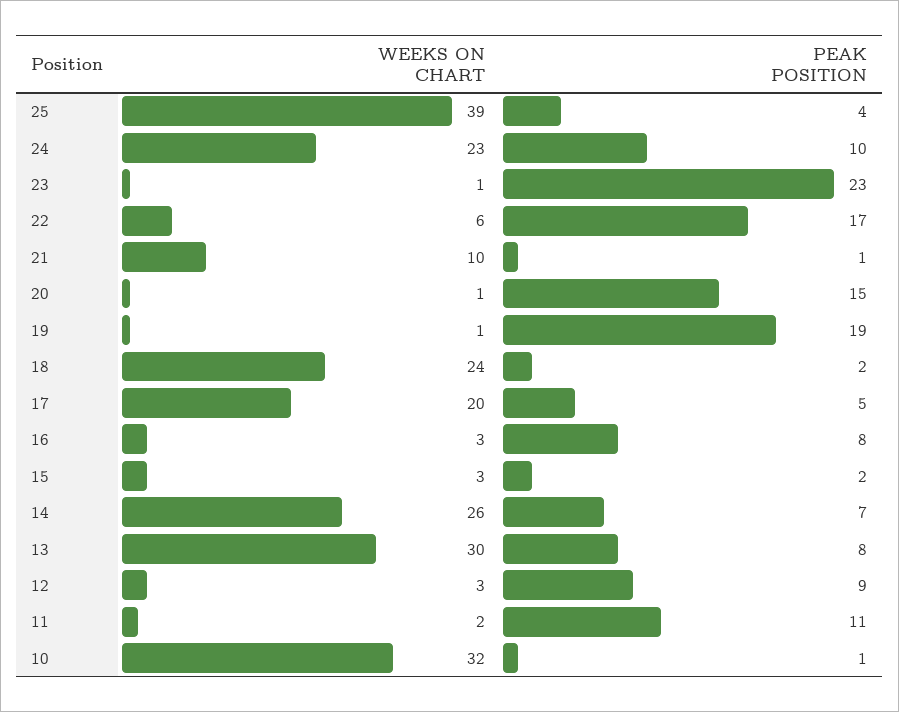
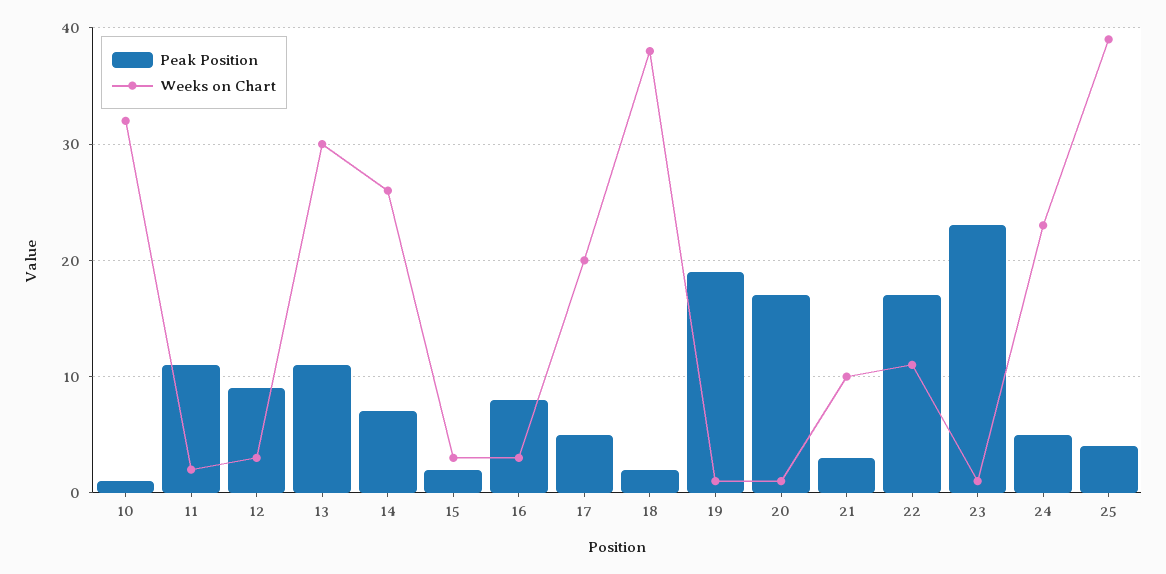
  {
    "WEEKS ON CHART": {
      "25": 39,
      "24": 23,
      "23": 1,
-     "22": 6,
+     "22": 11,
      "21": 10,
      "20": 1,
      "19": 1,
-     "18": 24,
+     "18": 38,
      "17": 20,
      "16": 3,
      "15": 3,
      "14": 26,
      "13": 30,
      "12": 3,
      "11": 2,
      "10": 32
    },
    "PEAK POSITION": {
      "25": 4,
-     "24": 10,
+     "24": 5,
      "23": 23,
      "22": 17,
-     "21": 1,
+     "21": 3,
-     "20": 15,
+     "20": 17,
      "19": 19,
      "18": 2,
      "17": 5,
      "16": 8,
      "15": 2,
      "14": 7,
-     "13": 8,
+     "13": 11,
      "12": 9,
      "11": 11,
      "10": 1
    }
  }

